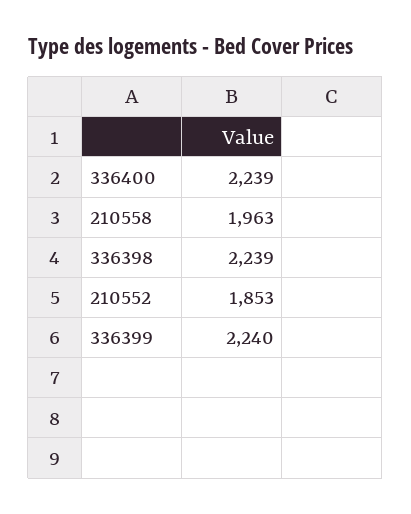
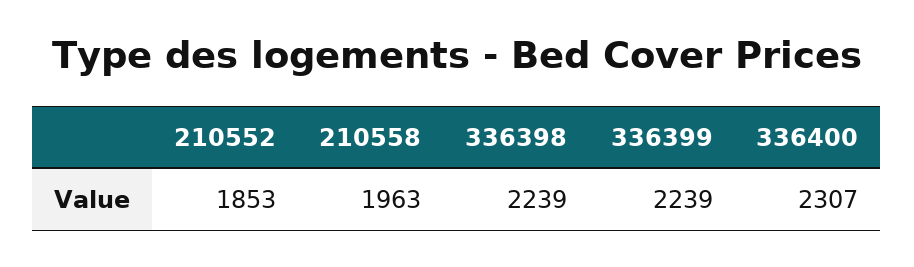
  {
-   "336400": 2239,
+   "336400": 2307,
    "210558": 1963,
    "336398": 2239,
    "210552": 1853,
-   "336399": 2240
+   "336399": 2239
  }

